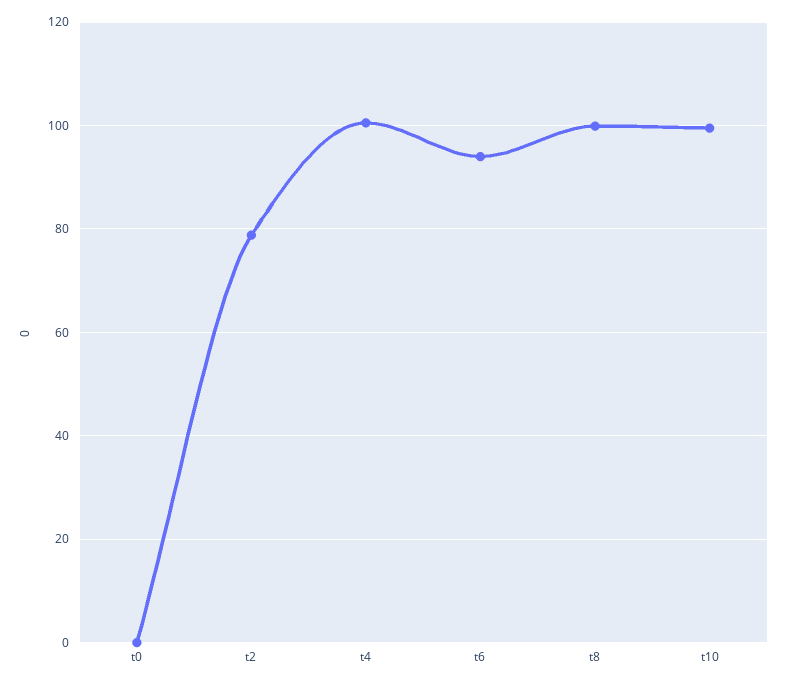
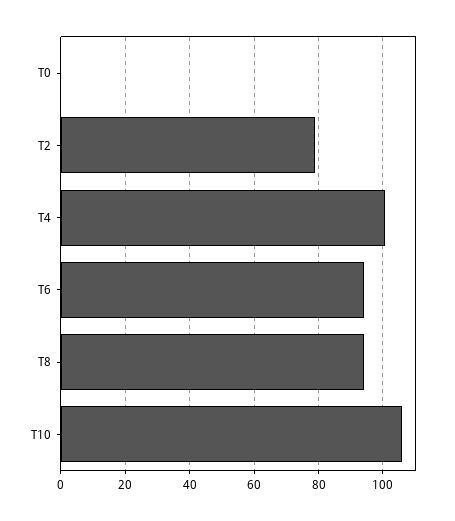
  {
    "t0": 0,
    "t2": 78,
    "t4": 100,
    "t6": 94,
-   "t8": 100,
+   "t8": 94,
-   "t10": 100
+   "t10": 106
  }

